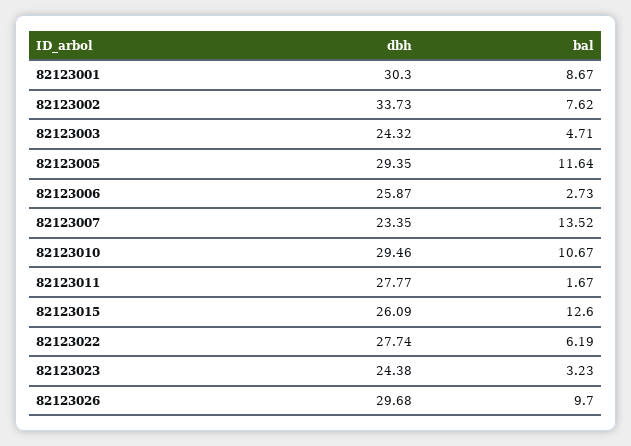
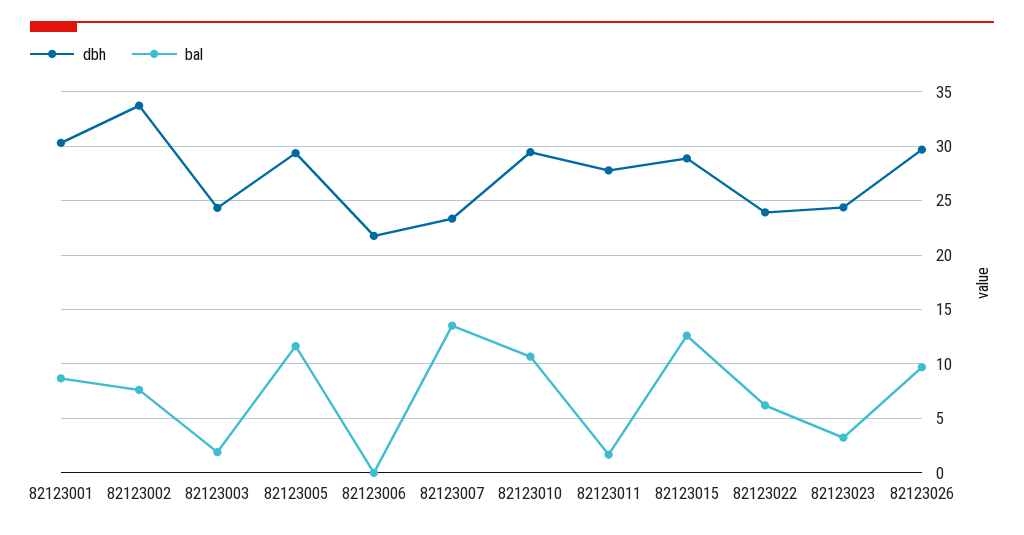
  {
    "dbh": {
      "82123001": 30.3,
      "82123002": 33.73,
      "82123003": 24.32,
      "82123005": 29.35,
-     "82123006": 25.87,
+     "82123006": 22,
      "82123007": 23.35,
      "82123010": 29.46,
      "82123011": 27.77,
-     "82123015": 26.09,
+     "82123015": 29,
-     "82123022": 27.74,
+     "82123022": 24,
      "82123023": 24.38,
      "82123026": 29.68
    },
    "bal": {
      "82123001": 8.67,
      "82123002": 7.62,
-     "82123003": 4.71,
+     "82123003": 2,
      "82123005": 11.64,
-     "82123006": 2.73,
+     "82123006": 0,
      "82123007": 13.52,
      "82123010": 10.67,
      "82123011": 1.67,
      "82123015": 12.6,
      "82123022": 6.19,
      "82123023": 3.23,
      "82123026": 9.7
    }
  }

